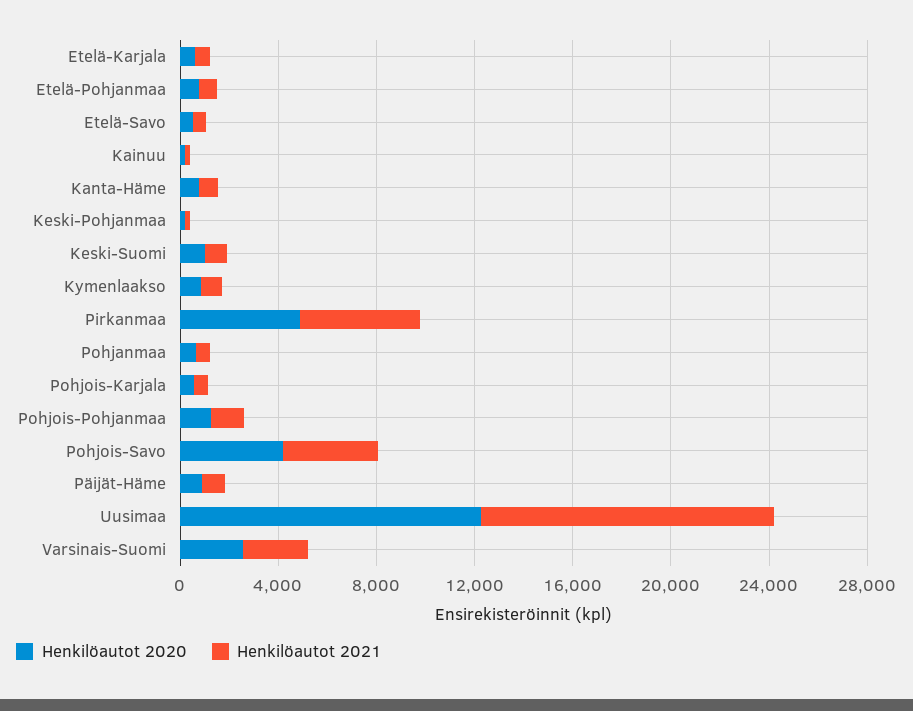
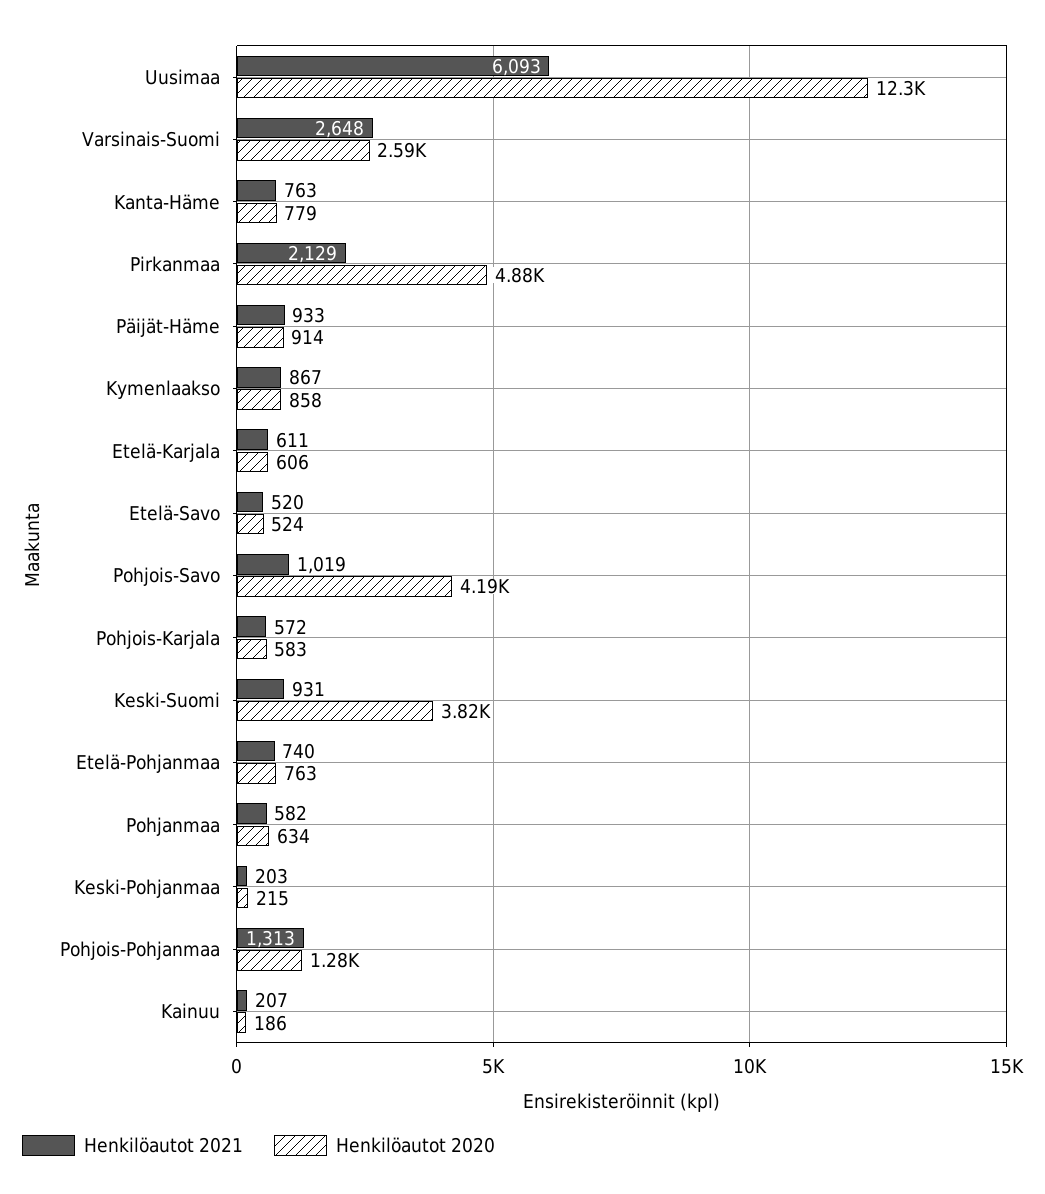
  {
    "Henkilöautot 2020": {
      "Etelä-Karjala": 606,
      "Etelä-Pohjanmaa": 763,
      "Etelä-Savo": 524,
      "Kainuu": 186,
      "Kanta-Häme": 779,
      "Keski-Pohjanmaa": 215,
-     "Keski-Suomi": 1000,
+     "Keski-Suomi": 3820,
      "Kymenlaakso": 858,
      "Pirkanmaa": 4880,
      "Pohjanmaa": 634,
      "Pohjois-Karjala": 583,
      "Pohjois-Pohjanmaa": 1280,
      "Pohjois-Savo": 4190,
      "Päijät-Häme": 914,
      "Uusimaa": 12300,
      "Varsinais-Suomi": 2590
    },
    "Henkilöautot 2021": {
      "Etelä-Karjala": 611,
      "Etelä-Pohjanmaa": 740,
      "Etelä-Savo": 520,
      "Kainuu": 207,
      "Kanta-Häme": 763,
      "Keski-Pohjanmaa": 203,
      "Keski-Suomi": 931,
      "Kymenlaakso": 867,
-     "Pirkanmaa": 5000,
+     "Pirkanmaa": 2129,
      "Pohjanmaa": 582,
      "Pohjois-Karjala": 572,
      "Pohjois-Pohjanmaa": 1313,
-     "Pohjois-Savo": 4000,
+     "Pohjois-Savo": 1019,
      "Päijät-Häme": 933,
-     "Uusimaa": 12000,
+     "Uusimaa": 6093,
      "Varsinais-Suomi": 2648
    }
  }

